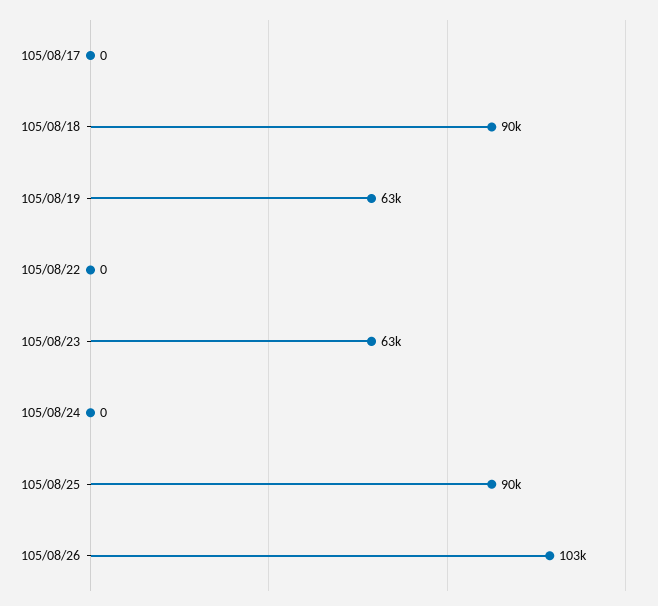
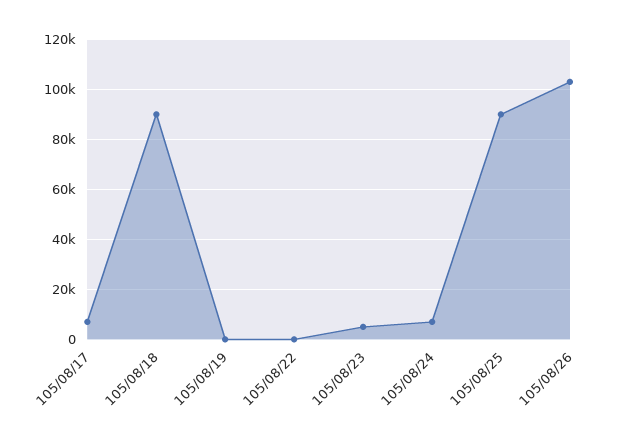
  {
-   "105/08/17": 0,
+   "105/08/17": 7500,
    "105/08/18": 90000,
-   "105/08/19": 63000,
+   "105/08/19": 0,
    "105/08/22": 0,
-   "105/08/23": 63000,
+   "105/08/23": 5000,
-   "105/08/24": 0,
+   "105/08/24": 7500,
    "105/08/25": 90000,
    "105/08/26": 103000
  }

